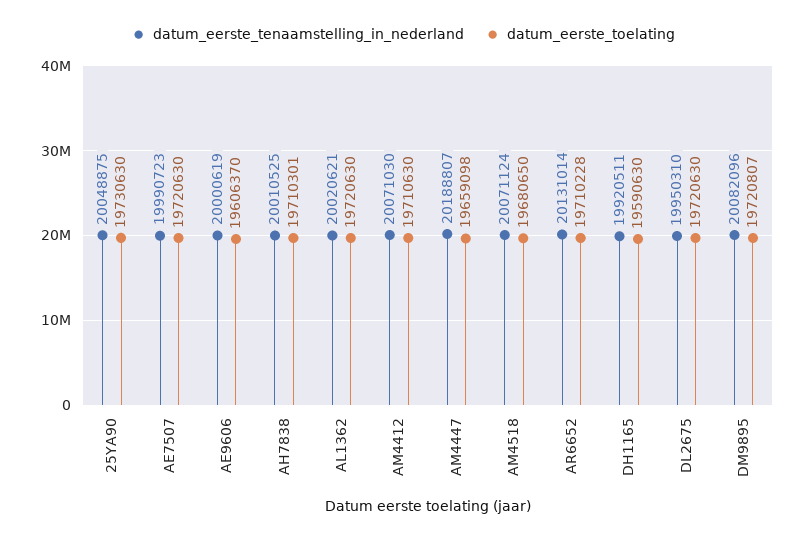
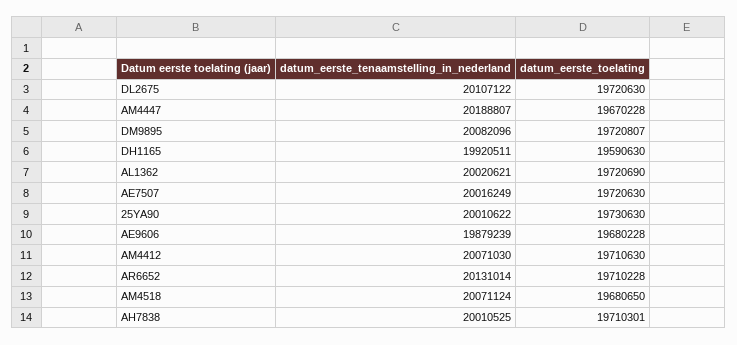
  {
    "datum_eerste_tenaamstelling_in_nederland": {
-     "25YA90": 20048875,
+     "25YA90": 20010622,
-     "AE7507": 19990723,
+     "AE7507": 20016249,
-     "AE9606": 20000619,
+     "AE9606": 19879239,
      "AH7838": 20010525,
      "AL1362": 20020621,
      "AM4412": 20071030,
      "AM4447": 20188807,
      "AM4518": 20071124,
      "AR6652": 20131014,
      "DH1165": 19920511,
-     "DL2675": 19950310,
+     "DL2675": 20107122,
      "DM9895": 20082096
    },
    "datum_eerste_toelating": {
      "25YA90": 19730630,
      "AE7507": 19720630,
-     "AE9606": 19606370,
+     "AE9606": 19680228,
      "AH7838": 19710301,
-     "AL1362": 19720630,
+     "AL1362": 19720690,
      "AM4412": 19710630,
-     "AM4447": 19659098,
+     "AM4447": 19670228,
      "AM4518": 19680650,
      "AR6652": 19710228,
      "DH1165": 19590630,
      "DL2675": 19720630,
      "DM9895": 19720807
    }
  }

